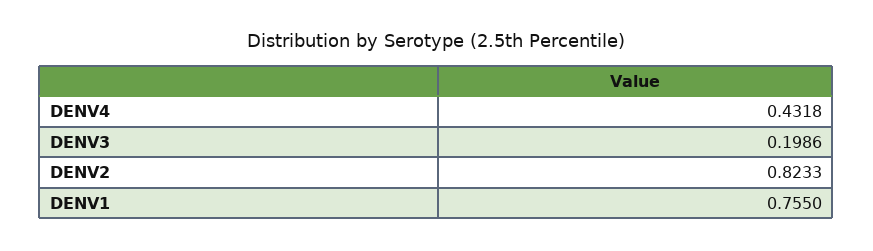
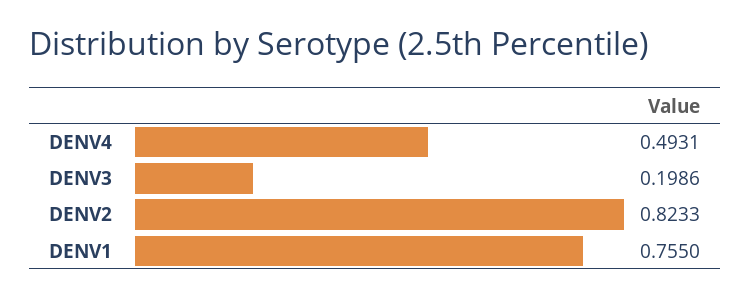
  {
-   "DENV4": 0.4318,
+   "DENV4": 0.4931,
    "DENV3": 0.1986,
    "DENV2": 0.8233,
    "DENV1": 0.755
  }

